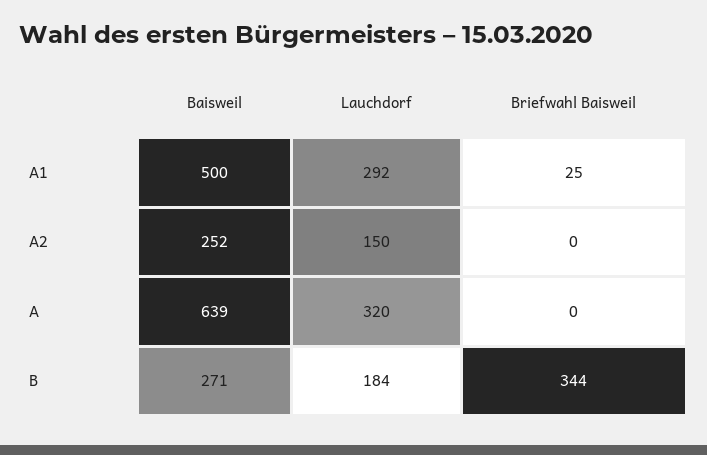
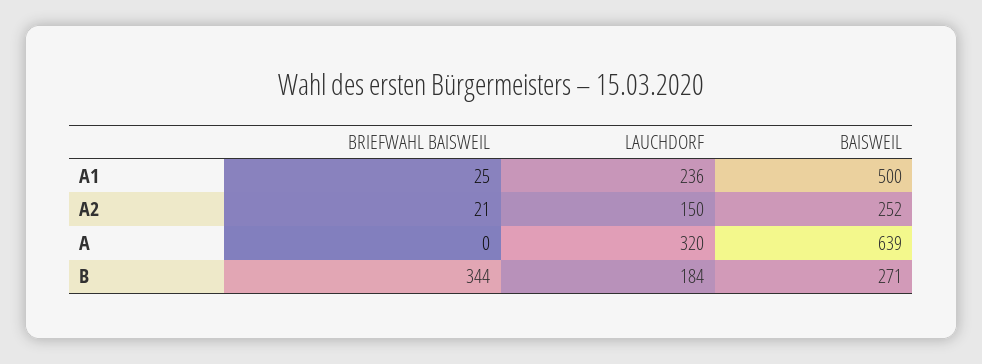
  {
    "Baisweil": {
      "A1": 500,
      "A2": 252,
      "A": 639,
      "B": 271
    },
    "Lauchdorf": {
-     "A1": 292,
+     "A1": 236,
      "A2": 150,
      "A": 320,
      "B": 184
    },
    "Briefwahl Baisweil": {
      "A1": 25,
-     "A2": 0,
+     "A2": 21,
      "A": 0,
      "B": 344
    }
  }

